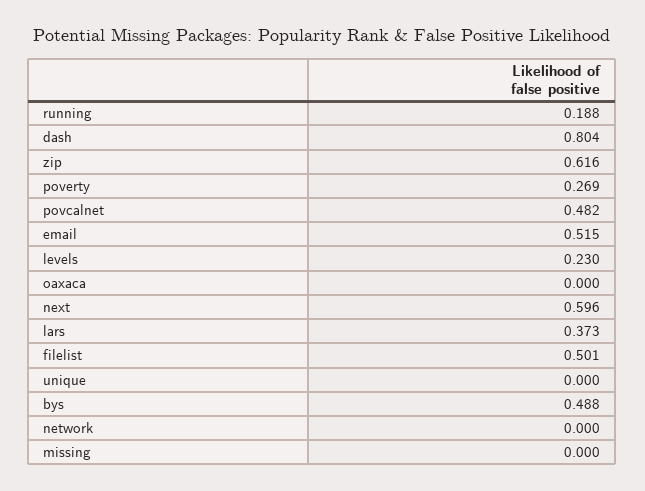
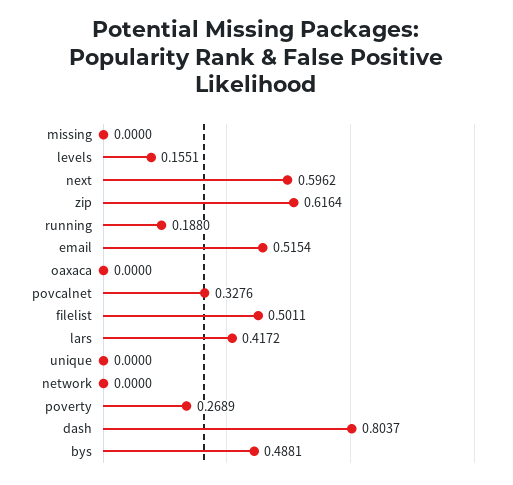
  {
    "running": 0.188,
    "dash": 0.8037,
    "zip": 0.6164,
    "poverty": 0.2689,
-   "povcalnet": 0.482,
+   "povcalnet": 0.3276,
    "email": 0.5154,
-   "levels": 0.23,
+   "levels": 0.1551,
    "oaxaca": 0,
    "next": 0.5962,
-   "lars": 0.373,
+   "lars": 0.4172,
    "filelist": 0.5011,
    "unique": 0,
    "bys": 0.4881,
    "network": 0,
    "missing": 0
  }

